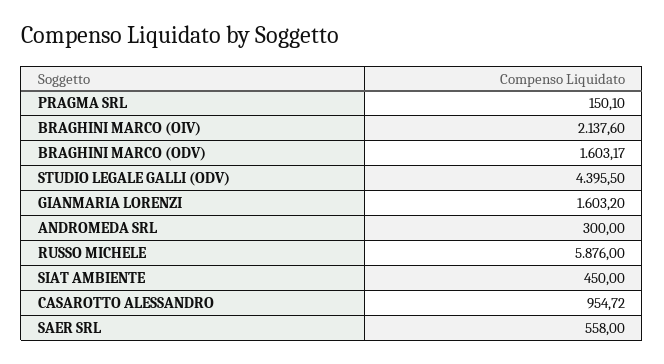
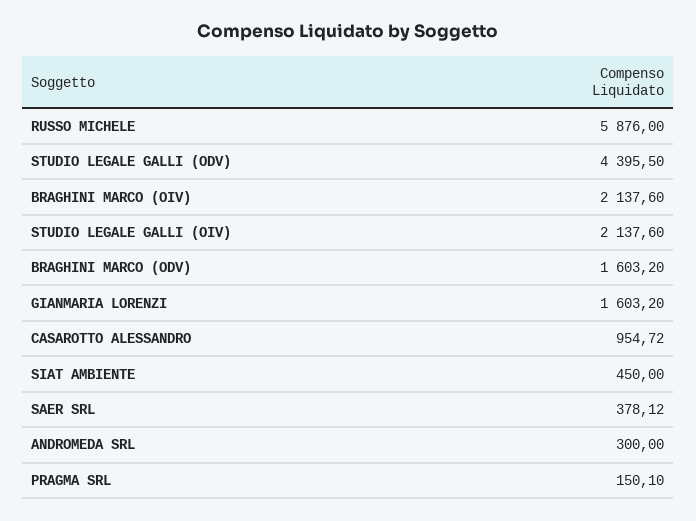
  {
    "PRAGMA SRL": 150.1,
    "BRAGHINI MARCO (OIV)": 2137.6,
-   "BRAGHINI MARCO (ODV)": 1603.17,
+   "BRAGHINI MARCO (ODV)": 1603.2,
    "STUDIO LEGALE GALLI (ODV)": 4395.5,
    "GIANMARIA LORENZI": 1603.2,
    "ANDROMEDA SRL": 300,
    "RUSSO MICHELE": 5876,
    "SIAT AMBIENTE": 450,
    "CASAROTTO ALESSANDRO": 954.72,
-   "SAER SRL": 558
+   "SAER SRL": 378.12,
+   "STUDIO LEGALE GALLI (OIV)": 2137.6
  }

